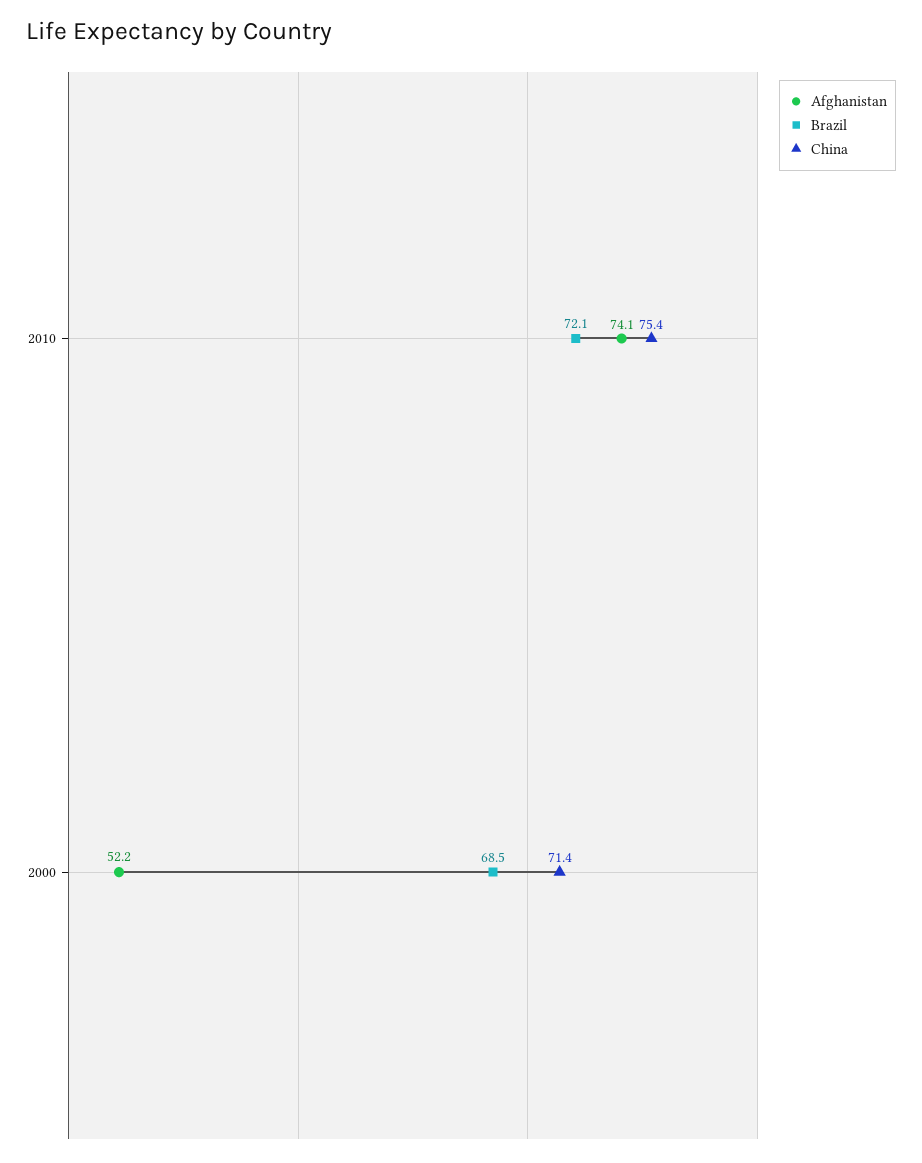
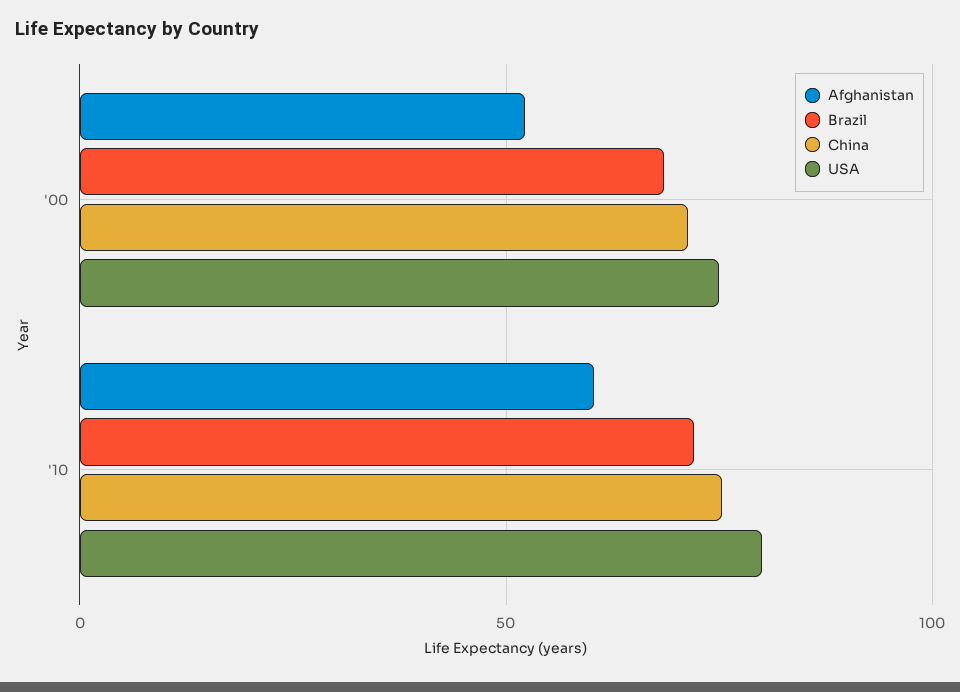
  {
    "Afghanistan": {
-     "2010": 74.1,
+     "2010": 60,
      "2000": 52.2
    },
    "Brazil": {
      "2010": 72.1,
      "2000": 68.5
    },
    "China": {
      "2010": 75.4,
      "2000": 71.4
-   }
+   },
+   "USA": {
+     "2000": 75,
+     "2010": 80
+   }
  }

